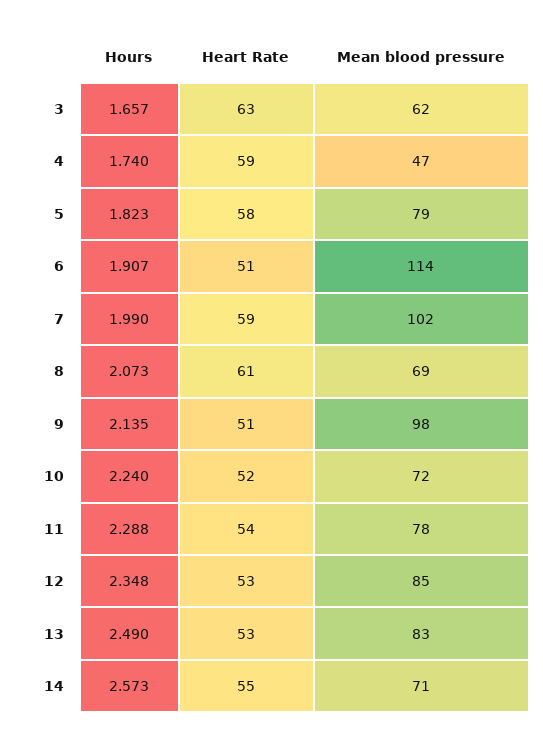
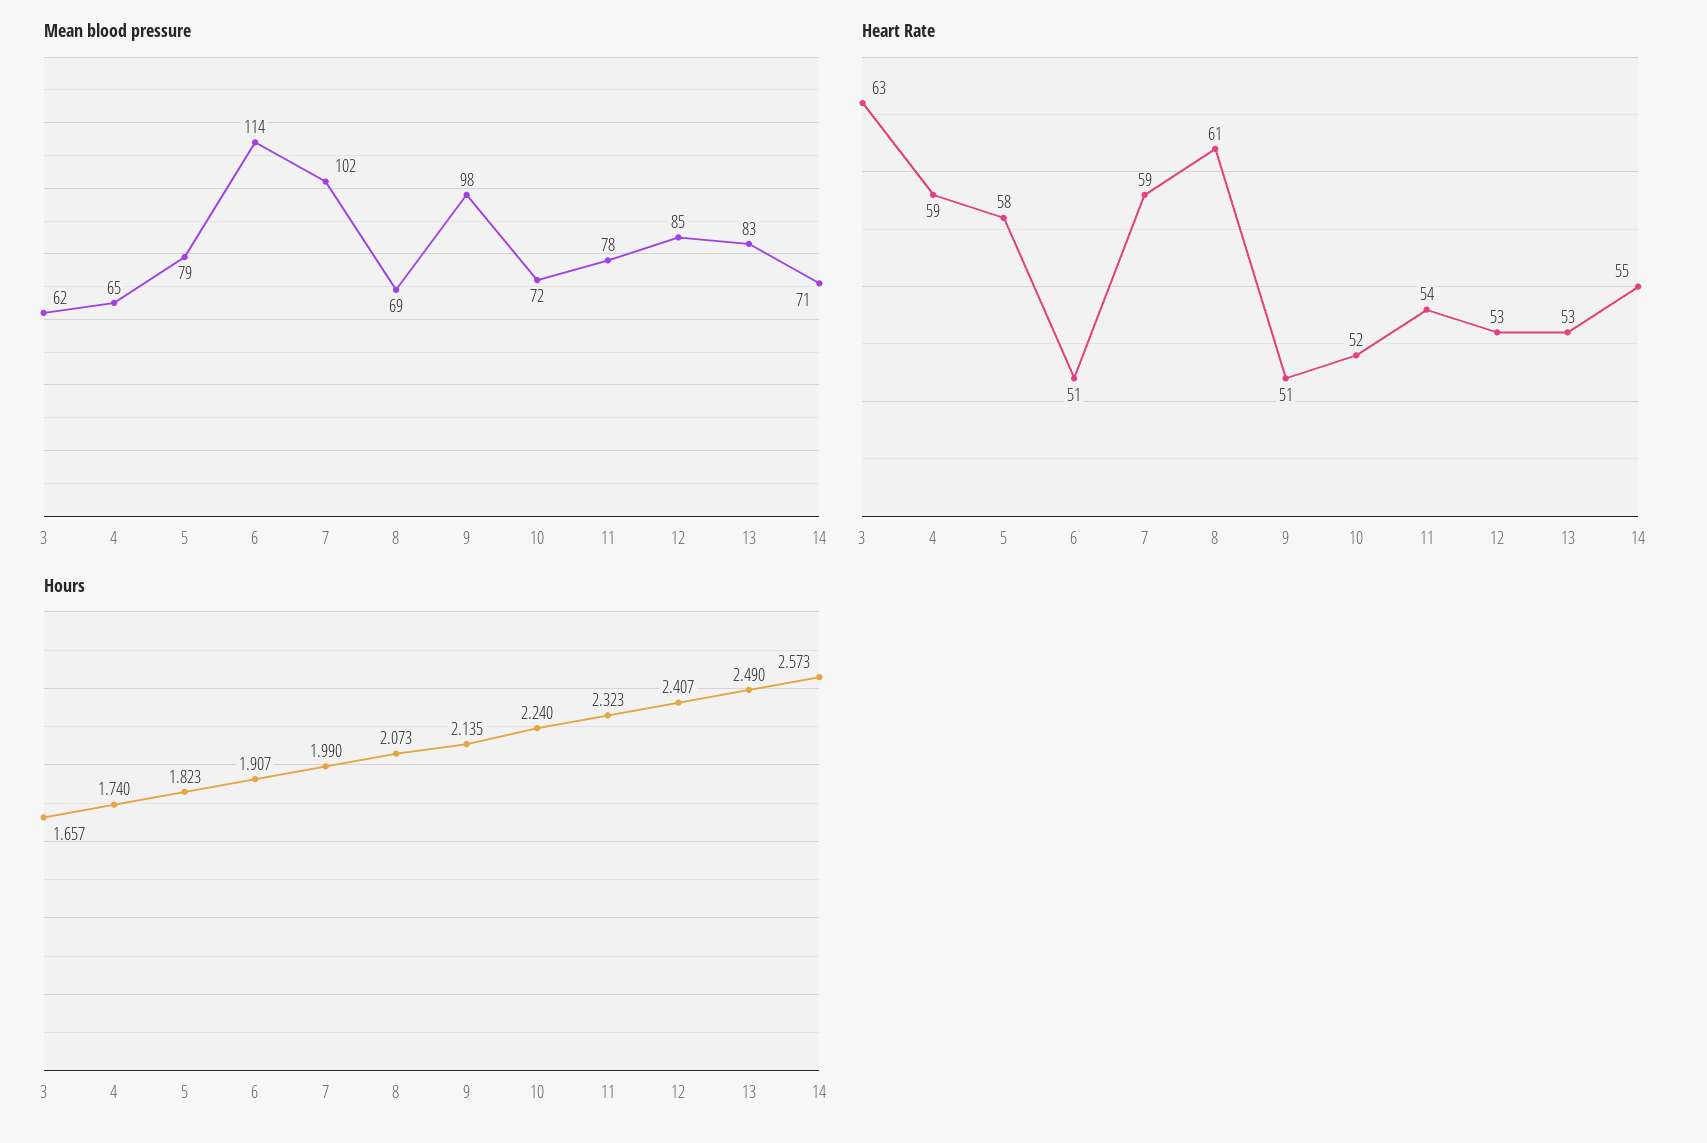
  {
    "Hours": {
      "3": 1.657,
      "4": 1.74,
      "5": 1.823,
      "6": 1.907,
      "7": 1.99,
      "8": 2.073,
      "9": 2.135,
      "10": 2.24,
-     "11": 2.288,
+     "11": 2.323,
-     "12": 2.348,
+     "12": 2.407,
      "13": 2.49,
      "14": 2.573
    },
    "Heart Rate": {
      "3": 63,
      "4": 59,
      "5": 58,
      "6": 51,
      "7": 59,
      "8": 61,
      "9": 51,
      "10": 52,
      "11": 54,
      "12": 53,
      "13": 53,
      "14": 55
    },
    "Mean blood pressure": {
      "3": 62,
-     "4": 47,
+     "4": 65,
      "5": 79,
      "6": 114,
      "7": 102,
      "8": 69,
      "9": 98,
      "10": 72,
      "11": 78,
      "12": 85,
      "13": 83,
      "14": 71
    }
  }

